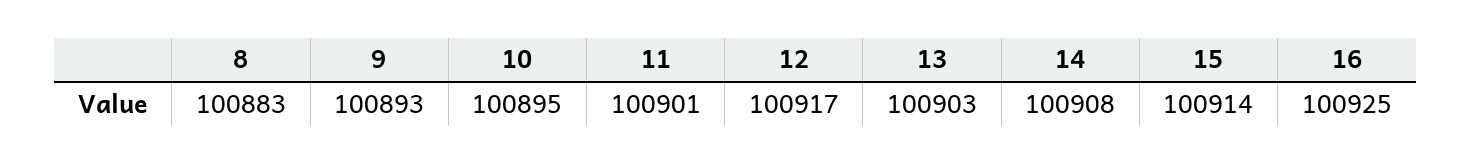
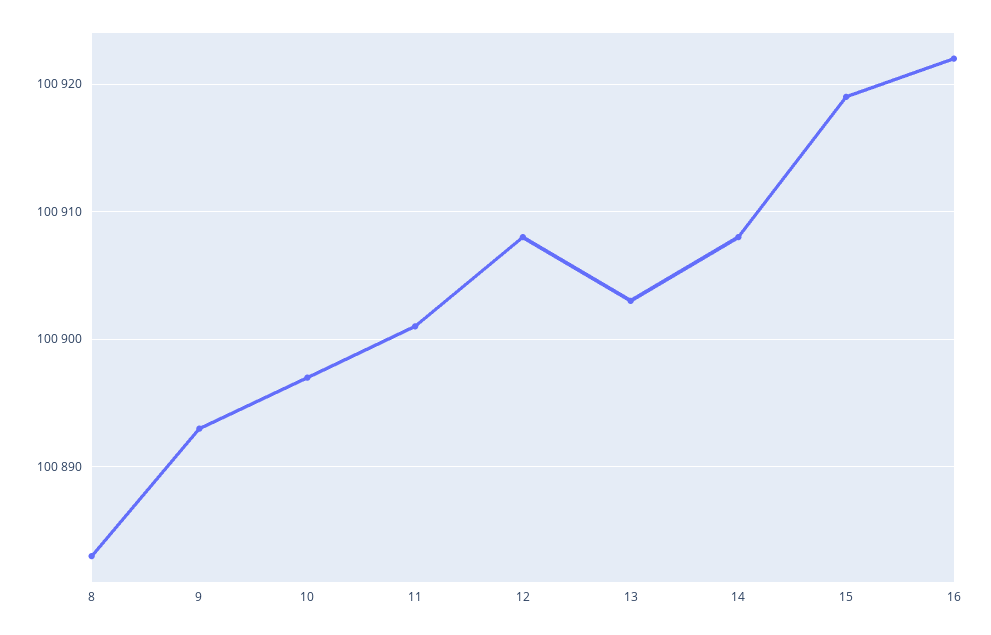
  {
    "8": 100883,
    "9": 100893,
-   "10": 100895,
+   "10": 100897,
    "11": 100901,
-   "12": 100917,
+   "12": 100908,
    "13": 100903,
    "14": 100908,
-   "15": 100914,
+   "15": 100919,
-   "16": 100925
+   "16": 100922
  }

